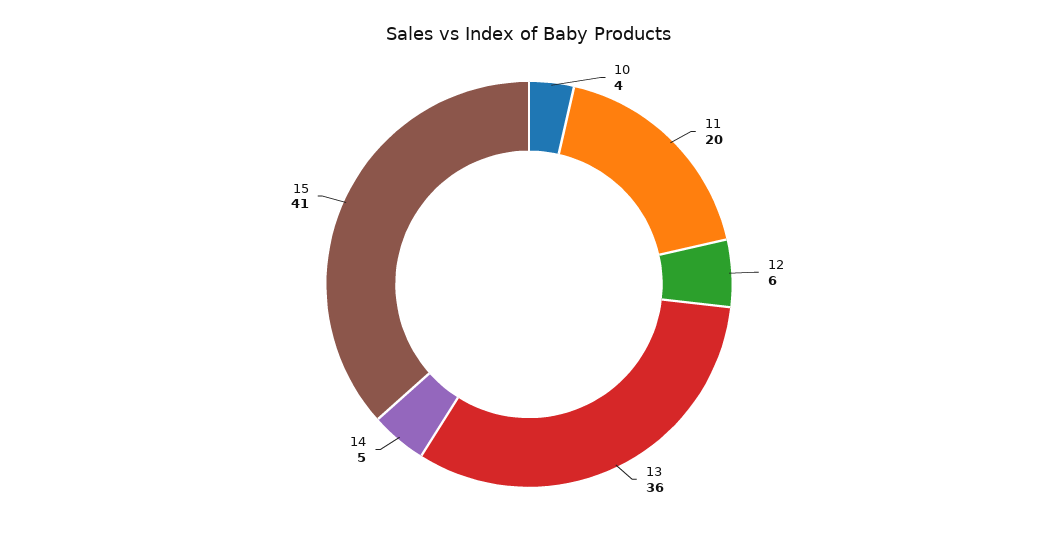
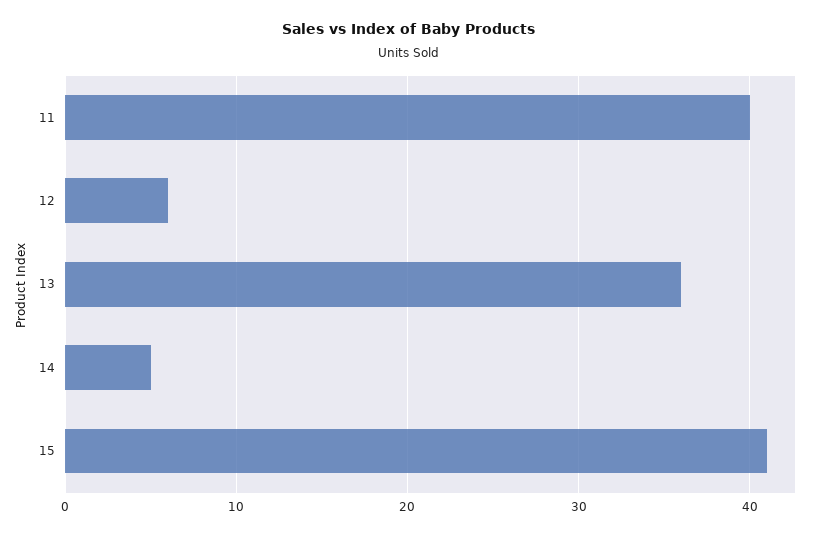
  {
-   "10": 4,
-   "11": 20,
+   "11": 40,
    "12": 6,
    "13": 36,
    "14": 5,
    "15": 41
  }

